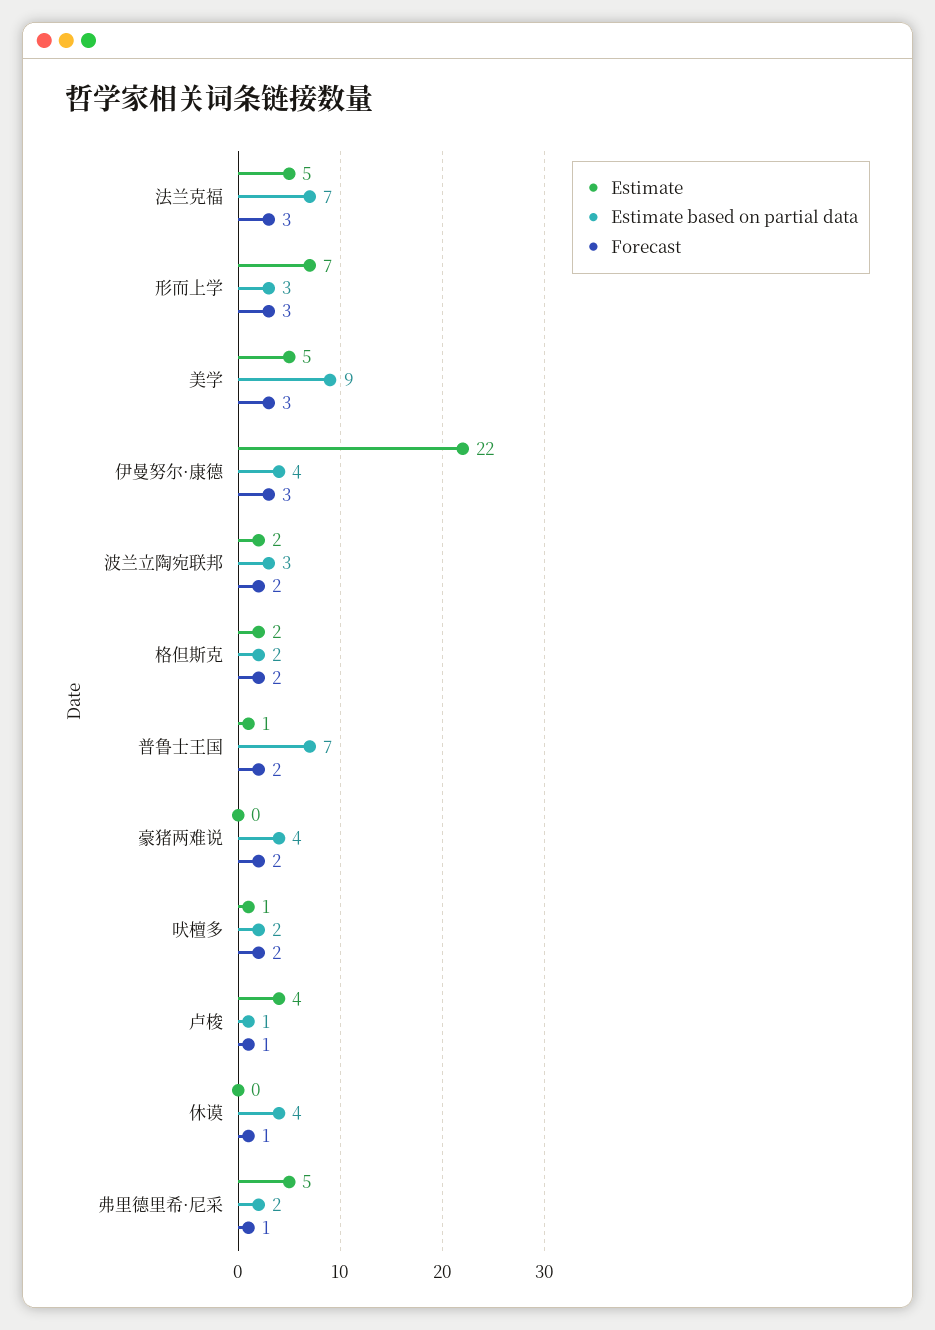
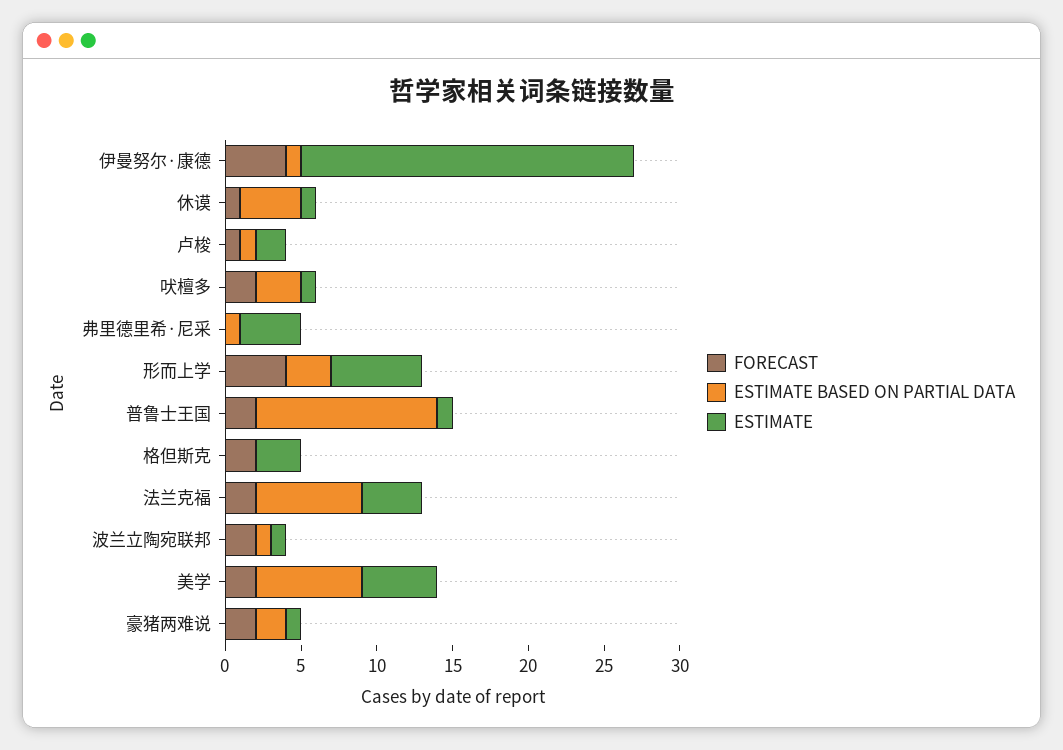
  {
    "Estimate": {
-     "法兰克福": 5,
+     "法兰克福": 4,
-     "形而上学": 7,
+     "形而上学": 6,
      "美学": 5,
      "伊曼努尔·康德": 22,
-     "波兰立陶宛联邦": 2,
+     "波兰立陶宛联邦": 1,
-     "格但斯克": 2,
+     "格但斯克": 3,
      "普鲁士王国": 1,
-     "豪猪两难说": 0,
+     "豪猪两难说": 1,
      "吠檀多": 1,
-     "卢梭": 4,
+     "卢梭": 2,
-     "休谟": 0,
+     "休谟": 1,
-     "弗里德里希·尼采": 5
+     "弗里德里希·尼采": 4
    },
    "Estimate based on partial data": {
      "法兰克福": 7,
      "形而上学": 3,
-     "美学": 9,
+     "美学": 7,
-     "伊曼努尔·康德": 4,
+     "伊曼努尔·康德": 1,
-     "波兰立陶宛联邦": 3,
+     "波兰立陶宛联邦": 1,
-     "格但斯克": 2,
+     "格但斯克": 0,
-     "普鲁士王国": 7,
+     "普鲁士王国": 12,
-     "豪猪两难说": 4,
+     "豪猪两难说": 2,
-     "吠檀多": 2,
+     "吠檀多": 3,
      "卢梭": 1,
      "休谟": 4,
-     "弗里德里希·尼采": 2
+     "弗里德里希·尼采": 1
    },
    "Forecast": {
-     "法兰克福": 3,
+     "法兰克福": 2,
-     "形而上学": 3,
+     "形而上学": 4,
-     "美学": 3,
+     "美学": 2,
-     "伊曼努尔·康德": 3,
+     "伊曼努尔·康德": 4,
      "波兰立陶宛联邦": 2,
      "格但斯克": 2,
      "普鲁士王国": 2,
      "豪猪两难说": 2,
      "吠檀多": 2,
      "卢梭": 1,
      "休谟": 1,
-     "弗里德里希·尼采": 1
+     "弗里德里希·尼采": 0
    }
  }

